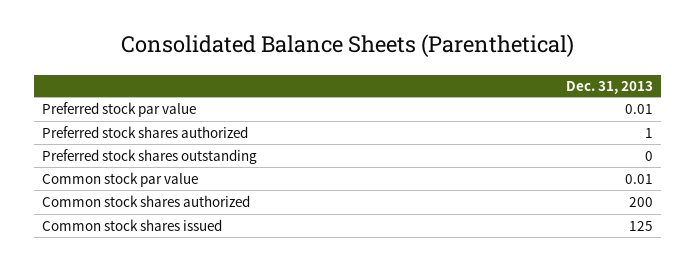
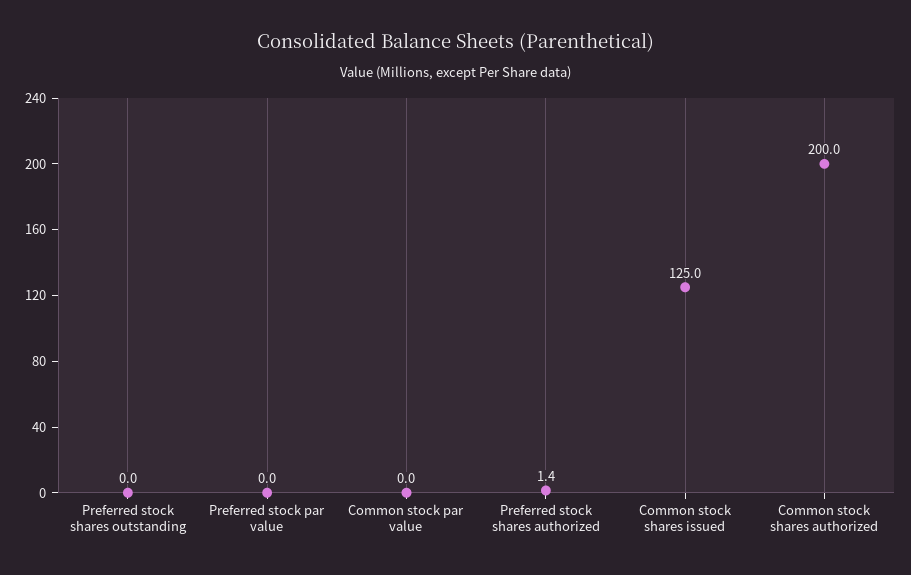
  {
    "Preferred stock par value": 0.01,
-   "Preferred stock shares authorized": 1,
+   "Preferred stock shares authorized": 1.4,
    "Preferred stock shares outstanding": 0,
    "Common stock par value": 0.01,
    "Common stock shares authorized": 200,
    "Common stock shares issued": 125
  }

